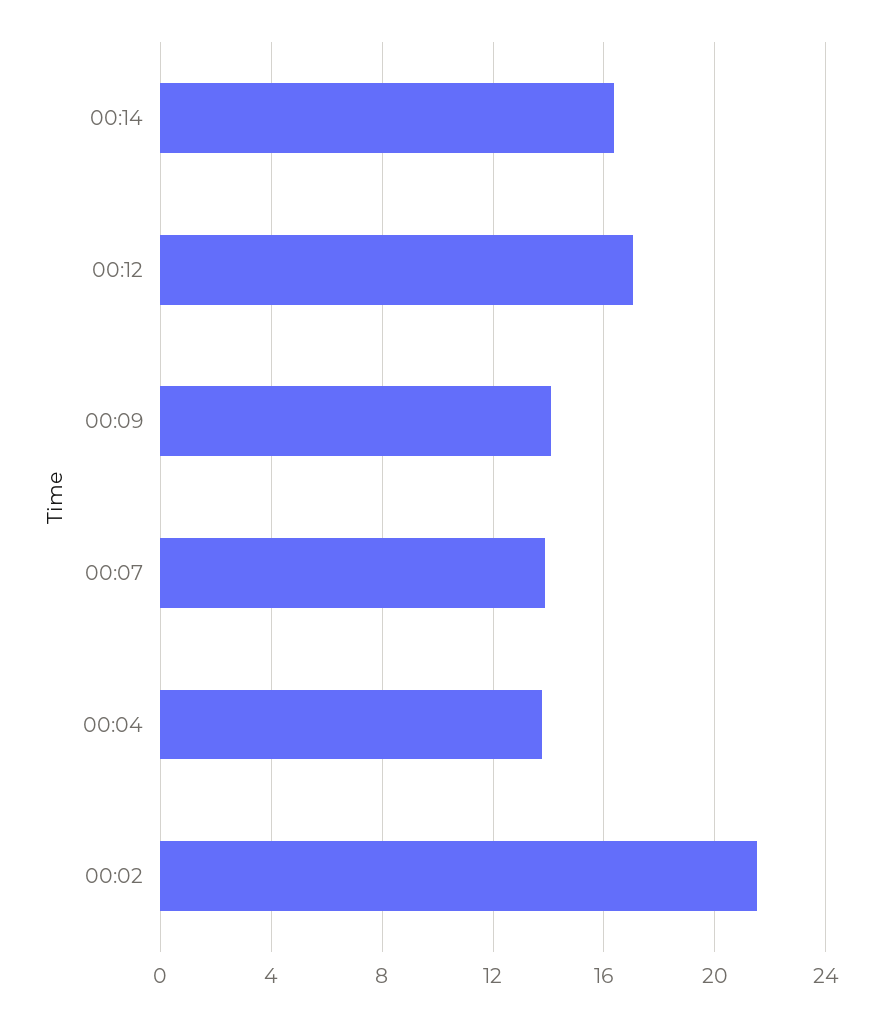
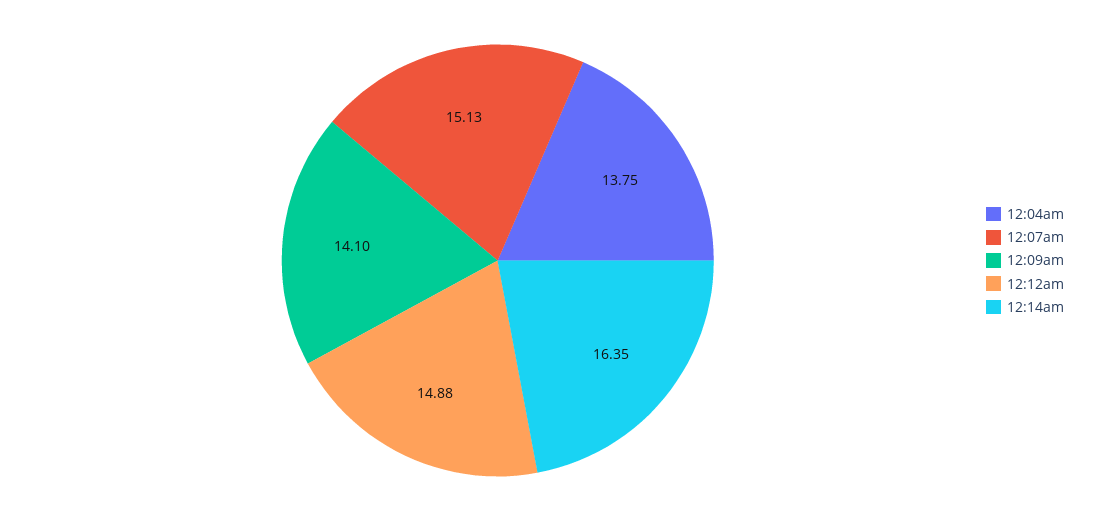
  {
    "00:14": 16.35,
-   "00:12": 17,
+   "00:12": 14.88,
    "00:09": 14.1,
-   "00:07": 14,
+   "00:07": 15.13,
-   "00:04": 13.75,
+   "00:04": 13.75
-   "00:02": 21.5
  }

